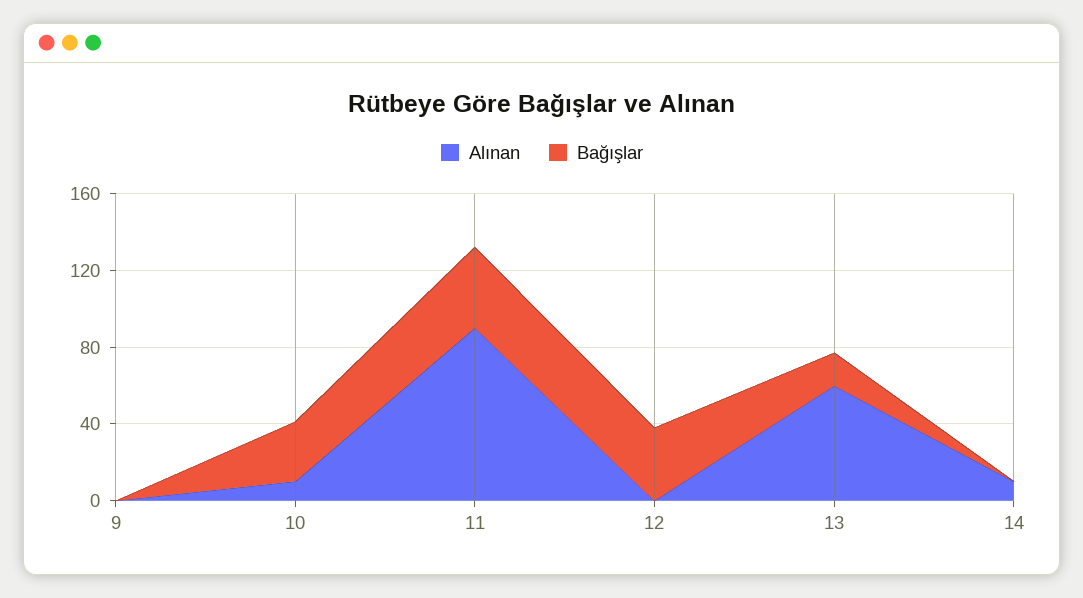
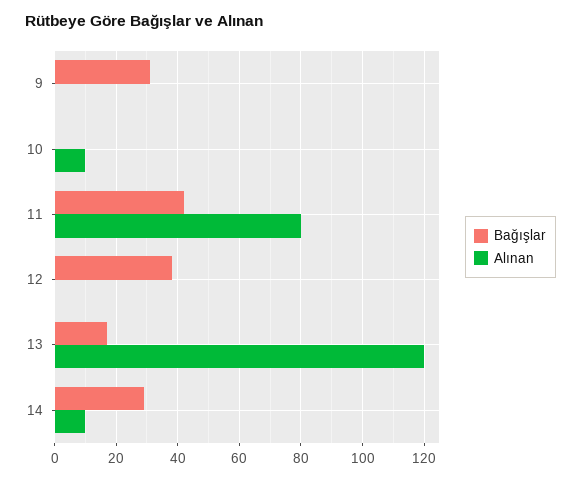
  {
    "Alınan": {
      "9": 0,
      "10": 10,
-     "11": 90,
+     "11": 80,
      "12": 0,
-     "13": 60,
+     "13": 120,
      "14": 10
    },
    "Bağışlar": {
-     "9": 0,
+     "9": 30,
-     "10": 30,
+     "10": 0,
      "11": 40,
      "12": 40,
      "13": 15,
-     "14": 0
+     "14": 30
    }
  }

